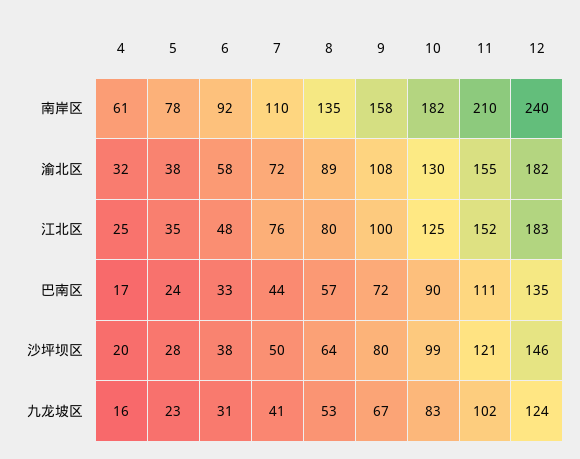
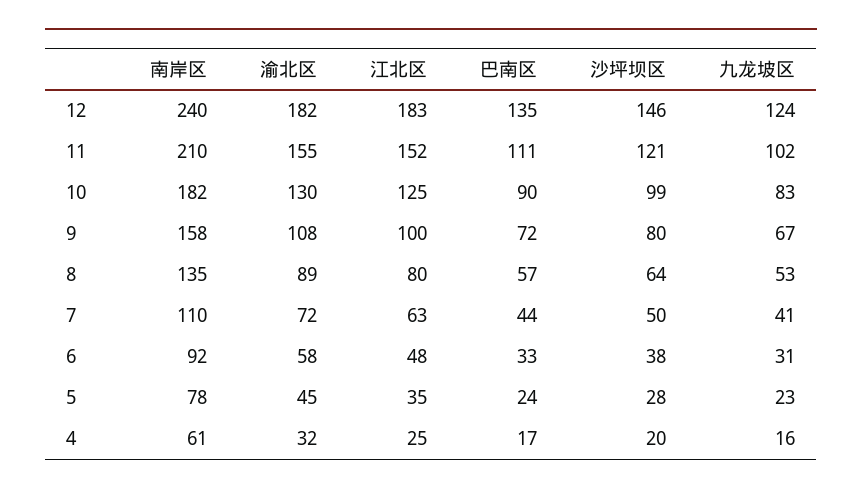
  {
    "4": {
      "南岸区": 61,
      "渝北区": 32,
      "江北区": 25,
      "巴南区": 17,
      "沙坪坝区": 20,
      "九龙坡区": 16
    },
    "5": {
      "南岸区": 78,
-     "渝北区": 38,
+     "渝北区": 45,
      "江北区": 35,
      "巴南区": 24,
      "沙坪坝区": 28,
      "九龙坡区": 23
    },
    "6": {
      "南岸区": 92,
      "渝北区": 58,
      "江北区": 48,
      "巴南区": 33,
      "沙坪坝区": 38,
      "九龙坡区": 31
    },
    "7": {
      "南岸区": 110,
      "渝北区": 72,
-     "江北区": 76,
+     "江北区": 63,
      "巴南区": 44,
      "沙坪坝区": 50,
      "九龙坡区": 41
    },
    "8": {
      "南岸区": 135,
      "渝北区": 89,
      "江北区": 80,
      "巴南区": 57,
      "沙坪坝区": 64,
      "九龙坡区": 53
    },
    "9": {
      "南岸区": 158,
      "渝北区": 108,
      "江北区": 100,
      "巴南区": 72,
      "沙坪坝区": 80,
      "九龙坡区": 67
    },
    "10": {
      "南岸区": 182,
      "渝北区": 130,
      "江北区": 125,
      "巴南区": 90,
      "沙坪坝区": 99,
      "九龙坡区": 83
    },
    "11": {
      "南岸区": 210,
      "渝北区": 155,
      "江北区": 152,
      "巴南区": 111,
      "沙坪坝区": 121,
      "九龙坡区": 102
    },
    "12": {
      "南岸区": 240,
      "渝北区": 182,
      "江北区": 183,
      "巴南区": 135,
      "沙坪坝区": 146,
      "九龙坡区": 124
    }
  }

